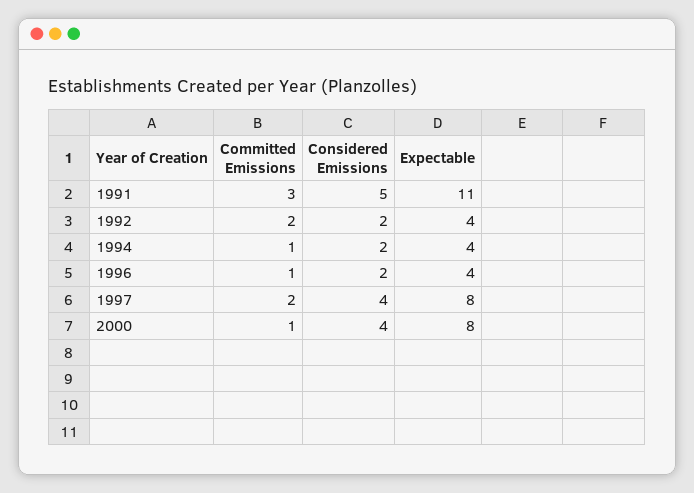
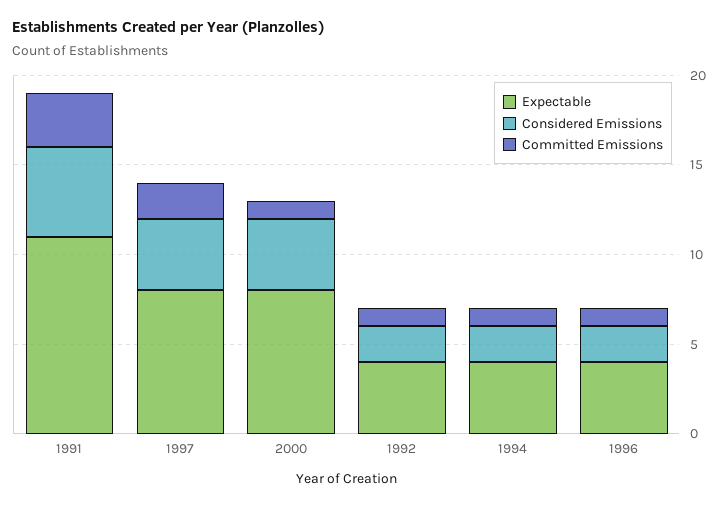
  {
    "Committed Emissions": {
      "1991": 3,
-     "1992": 2,
+     "1992": 1,
      "1994": 1,
      "1996": 1,
      "1997": 2,
      "2000": 1
    },
    "Considered Emissions": {
      "1991": 5,
      "1992": 2,
      "1994": 2,
      "1996": 2,
      "1997": 4,
      "2000": 4
    },
    "Expectable": {
      "1991": 11,
      "1992": 4,
      "1994": 4,
      "1996": 4,
      "1997": 8,
      "2000": 8
    }
  }

